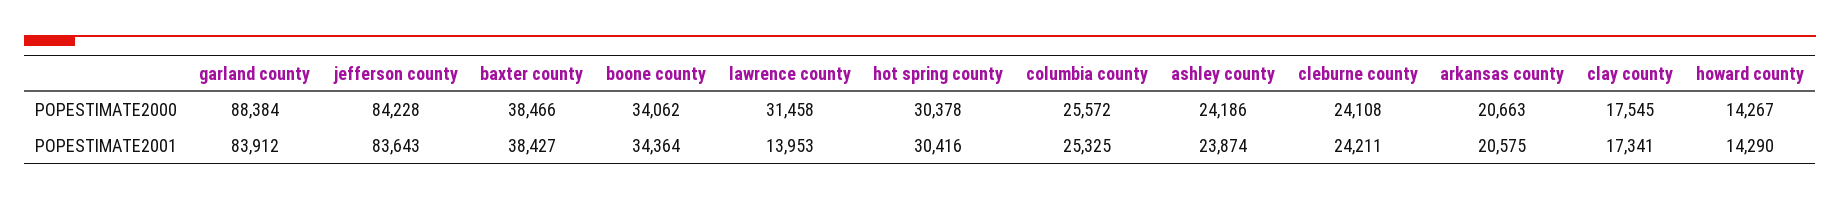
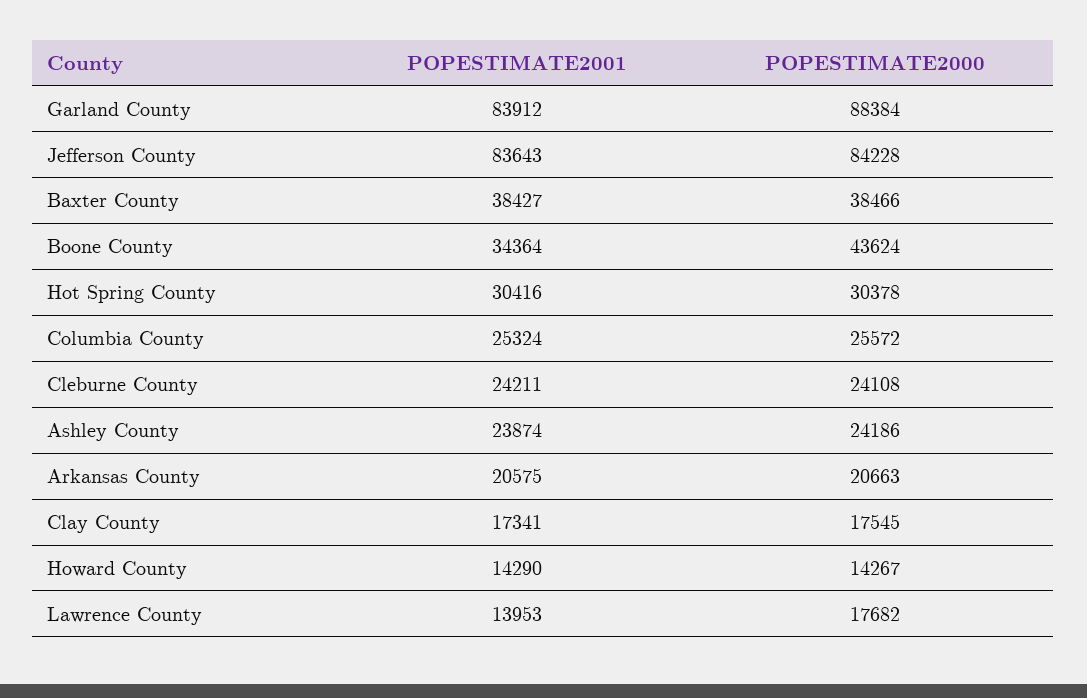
  {
    "garland county": {
      "POPESTIMATE2000": 88384,
      "POPESTIMATE2001": 83912
    },
    "jefferson county": {
      "POPESTIMATE2000": 84228,
      "POPESTIMATE2001": 83643
    },
    "baxter county": {
      "POPESTIMATE2000": 38466,
      "POPESTIMATE2001": 38427
    },
    "boone county": {
-     "POPESTIMATE2000": 34062,
+     "POPESTIMATE2000": 43624,
      "POPESTIMATE2001": 34364
    },
    "lawrence county": {
-     "POPESTIMATE2000": 31458,
+     "POPESTIMATE2000": 17682,
      "POPESTIMATE2001": 13953
    },
    "hot spring county": {
      "POPESTIMATE2000": 30378,
      "POPESTIMATE2001": 30416
    },
    "columbia county": {
      "POPESTIMATE2000": 25572,
-     "POPESTIMATE2001": 25325
+     "POPESTIMATE2001": 25324
    },
    "ashley county": {
      "POPESTIMATE2000": 24186,
      "POPESTIMATE2001": 23874
    },
    "cleburne county": {
      "POPESTIMATE2000": 24108,
      "POPESTIMATE2001": 24211
    },
    "arkansas county": {
      "POPESTIMATE2000": 20663,
      "POPESTIMATE2001": 20575
    },
    "clay county": {
      "POPESTIMATE2000": 17545,
      "POPESTIMATE2001": 17341
    },
    "howard county": {
      "POPESTIMATE2000": 14267,
      "POPESTIMATE2001": 14290
    }
  }

